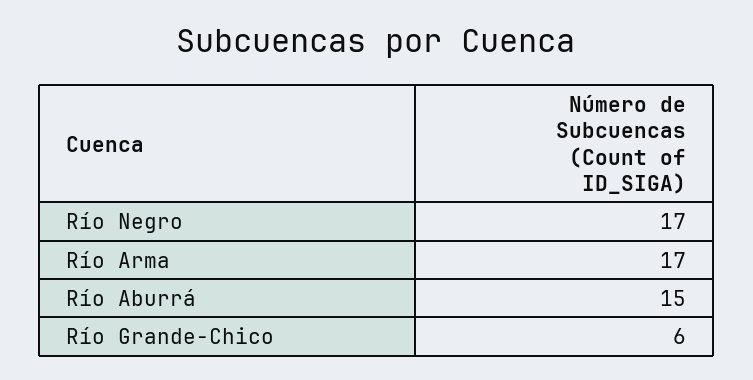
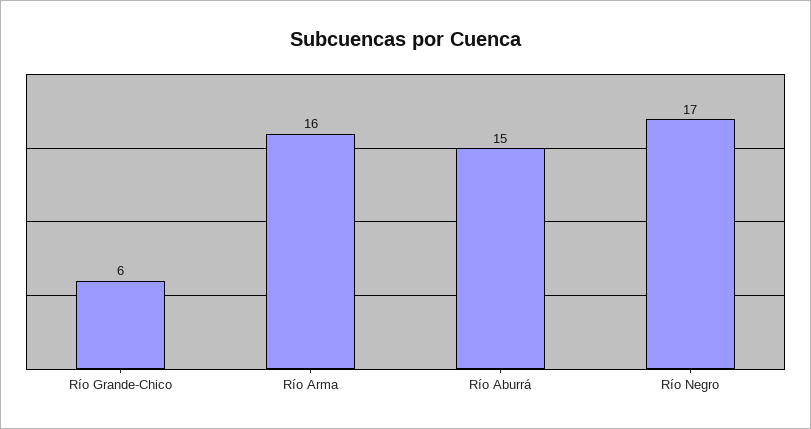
  {
    "Río Negro": 17,
-   "Río Arma": 17,
+   "Río Arma": 16,
    "Río Aburrá": 15,
    "Río Grande-Chico": 6
  }

